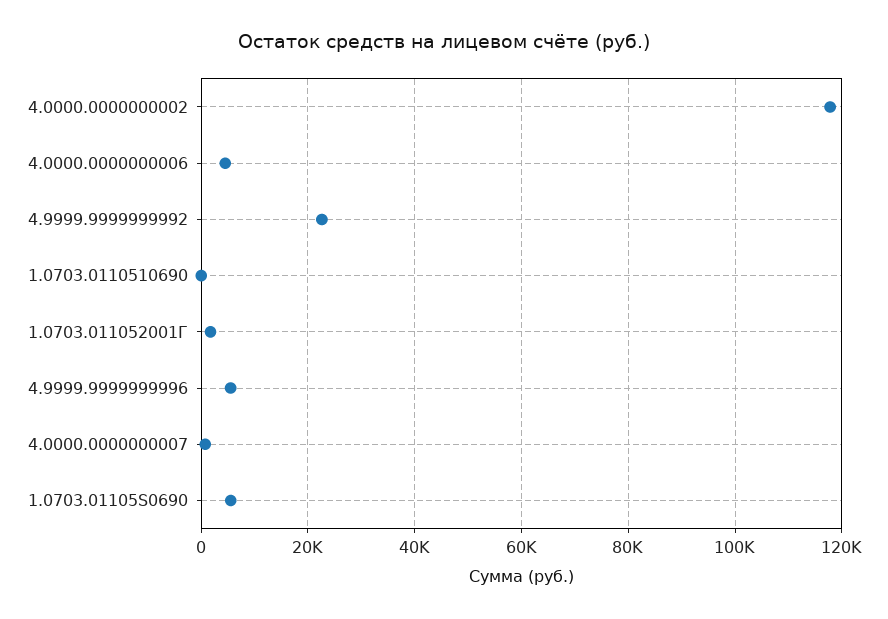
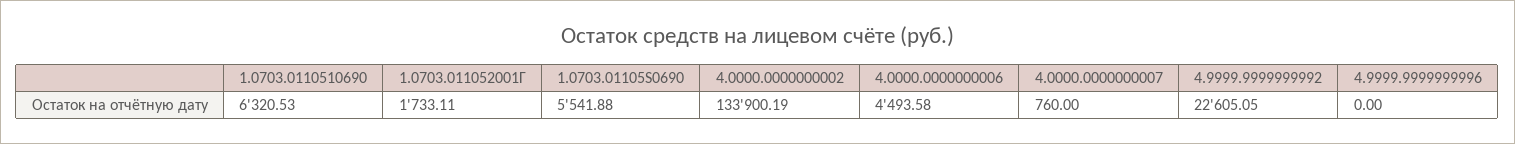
  {
-   "4.0000.0000000002": 118000,
+   "4.0000.0000000002": 133900.19,
    "4.0000.0000000006": 4493.58,
    "4.9999.9999999992": 22605.05,
-   "1.0703.0110510690": 0,
+   "1.0703.0110510690": 6320.53,
    "1.0703.011052001Г": 1733.11,
-   "4.9999.9999999996": 6000,
+   "4.9999.9999999996": 0,
    "4.0000.0000000007": 760,
    "1.0703.01105S0690": 5541.88
  }

